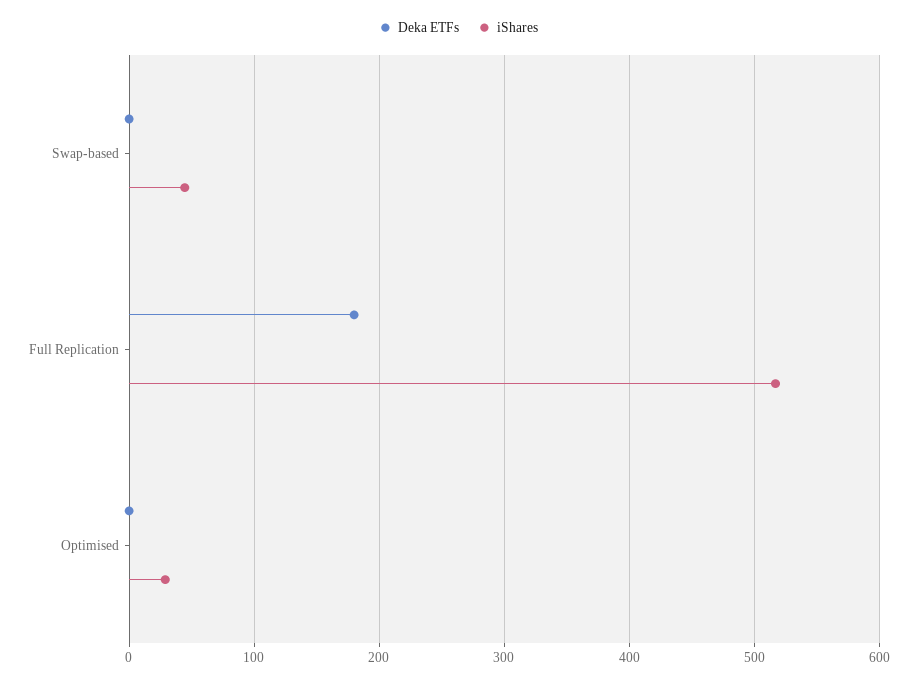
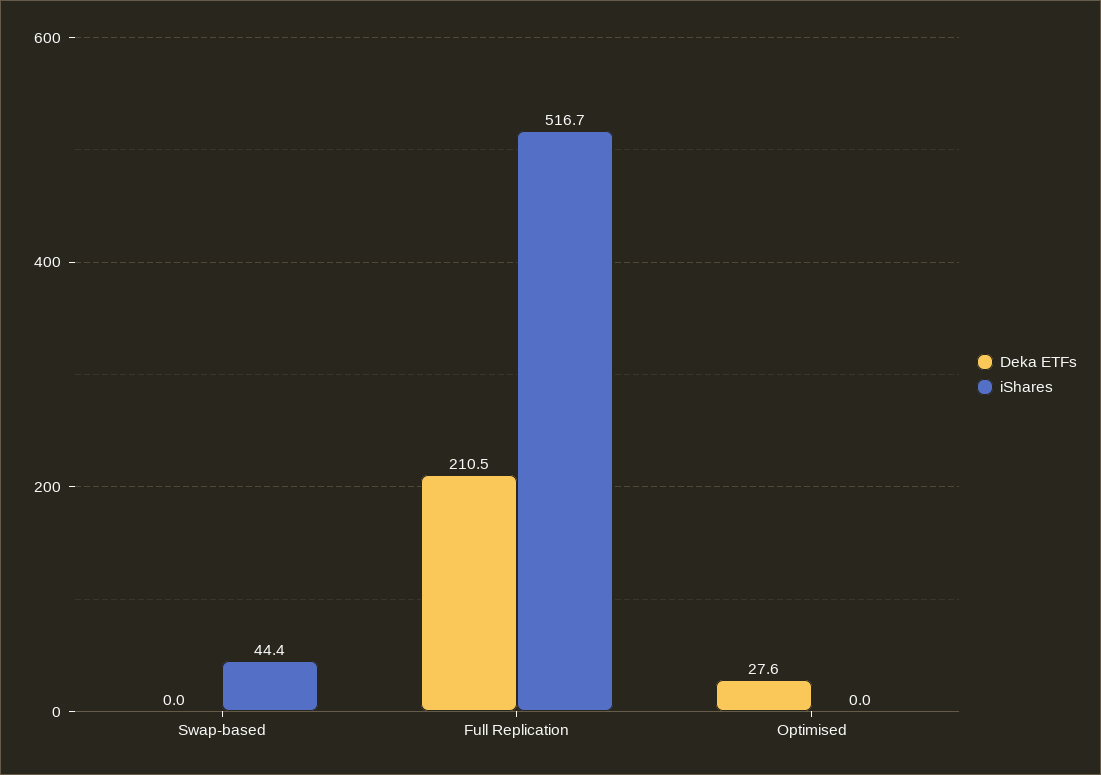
  {
    "Deka ETFs": {
      "Swap-based": 0,
-     "Full Replication": 180,
+     "Full Replication": 210.5,
-     "Optimised": 0
+     "Optimised": 27.6
    },
    "iShares": {
      "Swap-based": 44.4,
      "Full Replication": 516.7,
-     "Optimised": 30
+     "Optimised": 0
    }
  }

